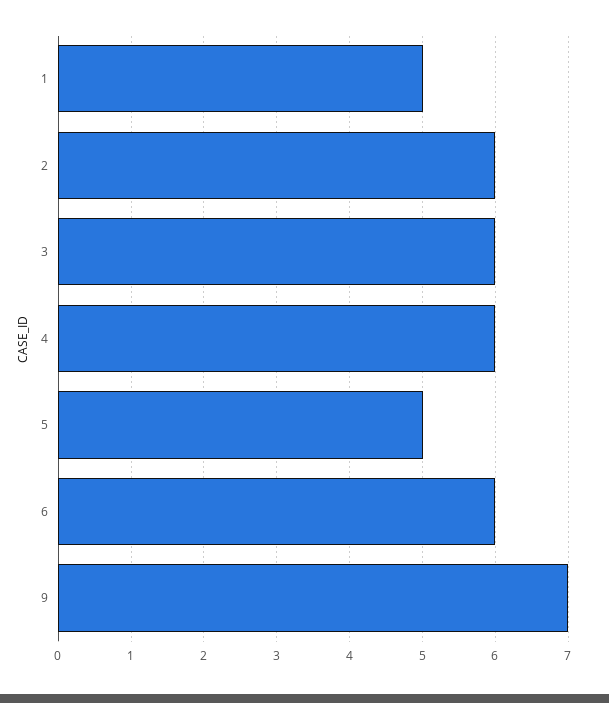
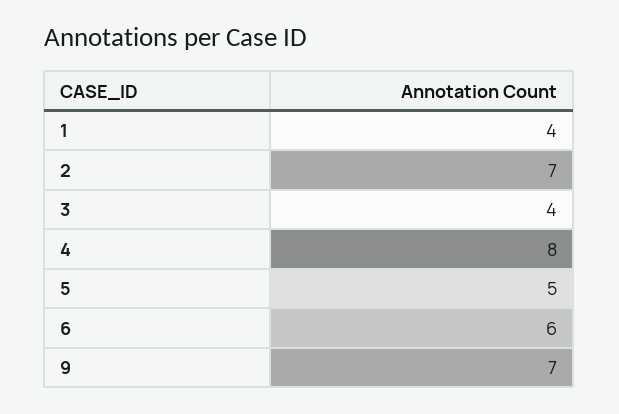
  {
-   "1": 5,
+   "1": 4,
-   "2": 6,
+   "2": 7,
-   "3": 6,
+   "3": 4,
-   "4": 6,
+   "4": 8,
    "5": 5,
    "6": 6,
    "9": 7
  }

